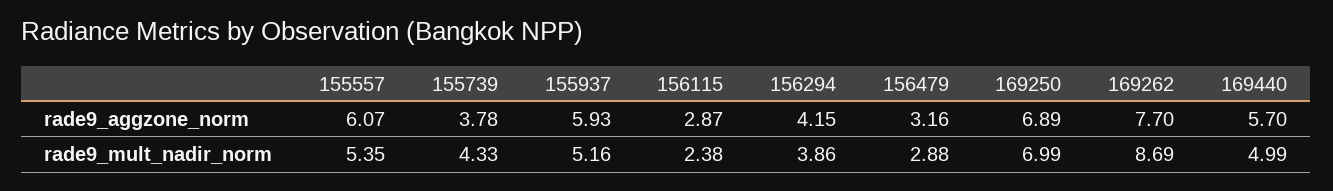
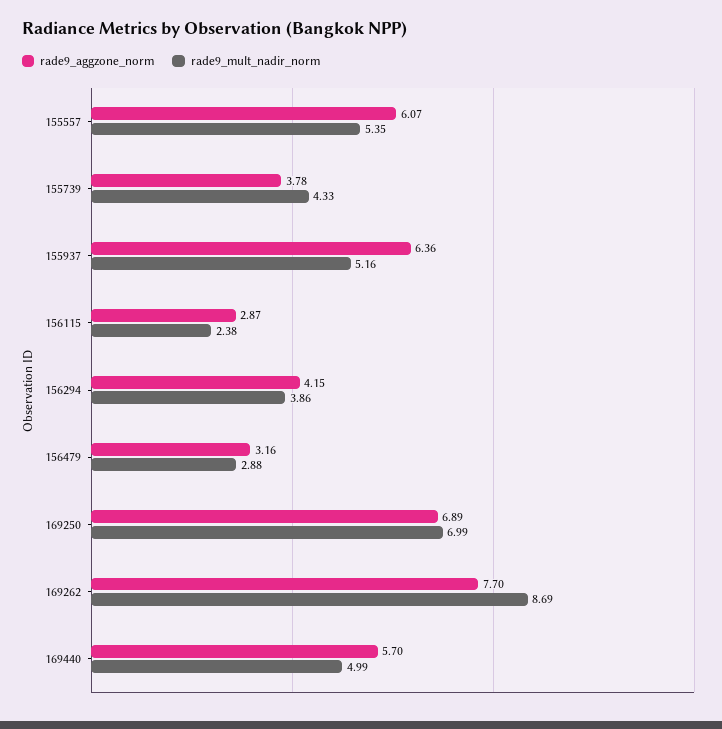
  {
    "rade9_aggzone_norm": {
      "155557": 6.07,
      "155739": 3.78,
-     "155937": 5.93,
+     "155937": 6.36,
      "156115": 2.87,
      "156294": 4.15,
      "156479": 3.16,
      "169250": 6.89,
      "169262": 7.7,
      "169440": 5.7
    },
    "rade9_mult_nadir_norm": {
      "155557": 5.35,
      "155739": 4.33,
      "155937": 5.16,
      "156115": 2.38,
      "156294": 3.86,
      "156479": 2.88,
      "169250": 6.99,
      "169262": 8.69,
      "169440": 4.99
    }
  }

